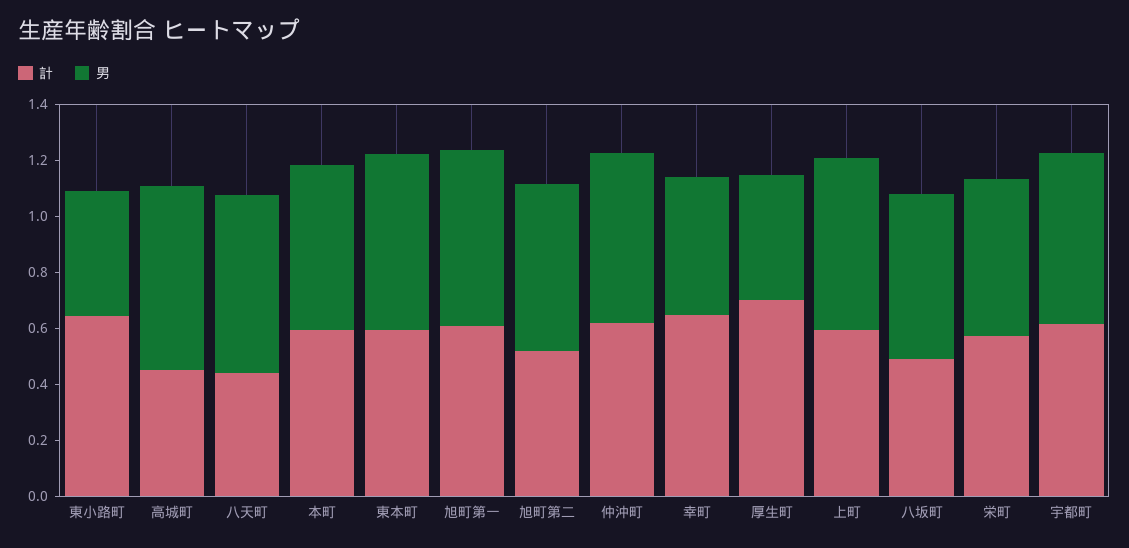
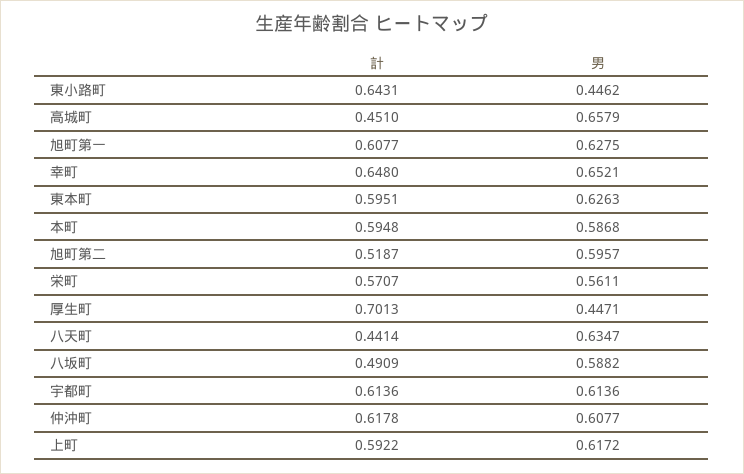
  {
    "計": {
      "東小路町": 0.6431,
      "高城町": 0.451,
      "八天町": 0.4414,
      "本町": 0.5948,
      "東本町": 0.5951,
      "旭町第一": 0.6077,
      "旭町第二": 0.5187,
      "仲沖町": 0.6178,
      "幸町": 0.648,
      "厚生町": 0.7013,
      "上町": 0.5922,
      "八坂町": 0.4909,
      "栄町": 0.5707,
      "宇都町": 0.6136
    },
    "男": {
      "東小路町": 0.4462,
      "高城町": 0.6579,
      "八天町": 0.6347,
      "本町": 0.5868,
      "東本町": 0.6263,
      "旭町第一": 0.6275,
      "旭町第二": 0.5957,
      "仲沖町": 0.6077,
-     "幸町": 0.5,
+     "幸町": 0.6521,
      "厚生町": 0.4471,
      "上町": 0.6172,
      "八坂町": 0.5882,
      "栄町": 0.5611,
      "宇都町": 0.6136
    }
  }

